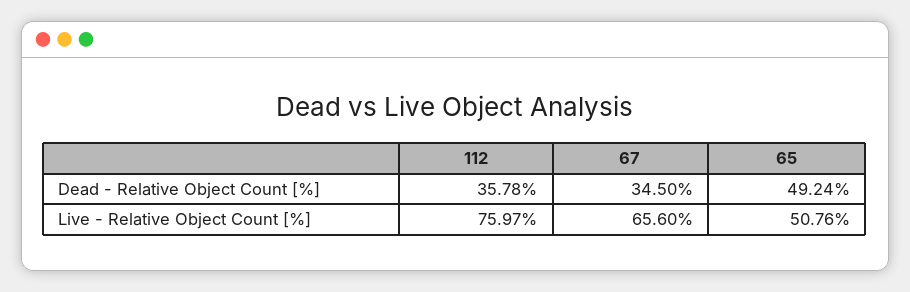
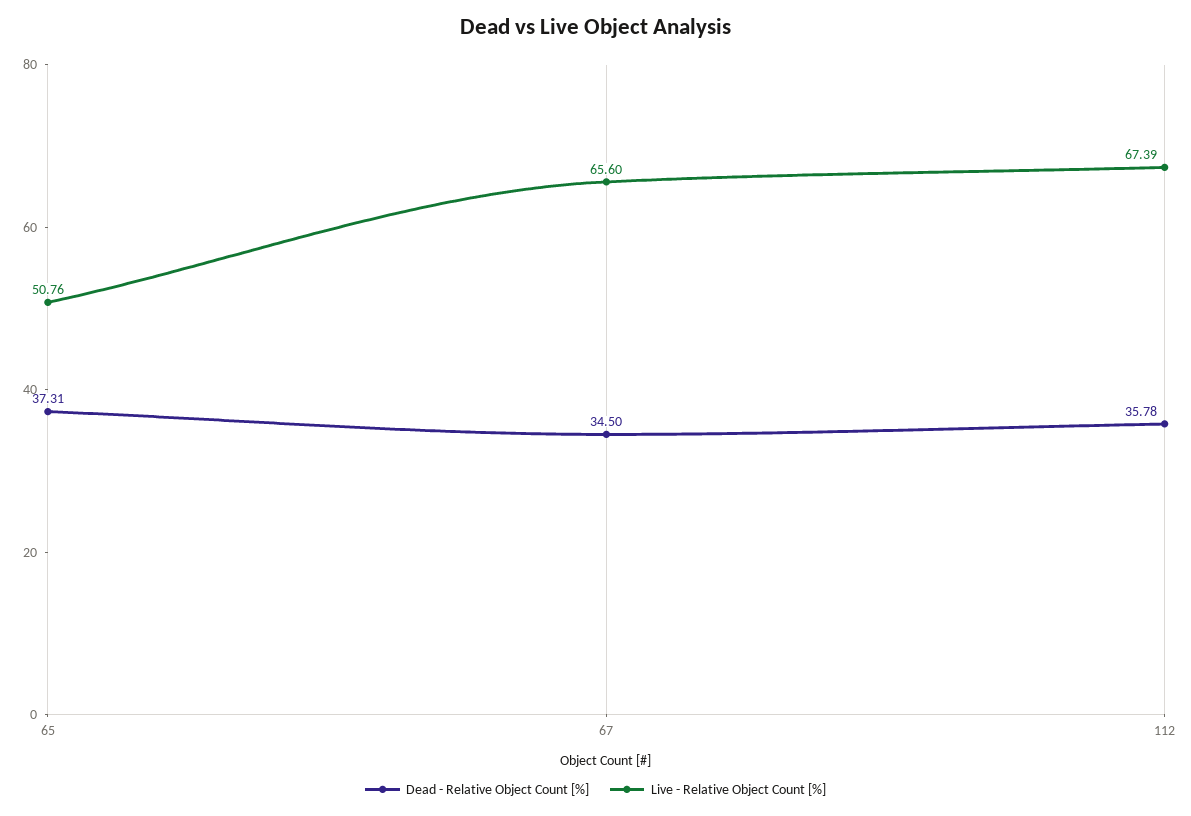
  {
    "Dead - Relative Object Count [%]": {
      "112": 35.78,
      "67": 34.5,
-     "65": 49.24
+     "65": 37.31
    },
    "Live - Relative Object Count [%]": {
-     "112": 75.97,
+     "112": 67.39,
      "67": 65.6,
      "65": 50.76
    }
  }

